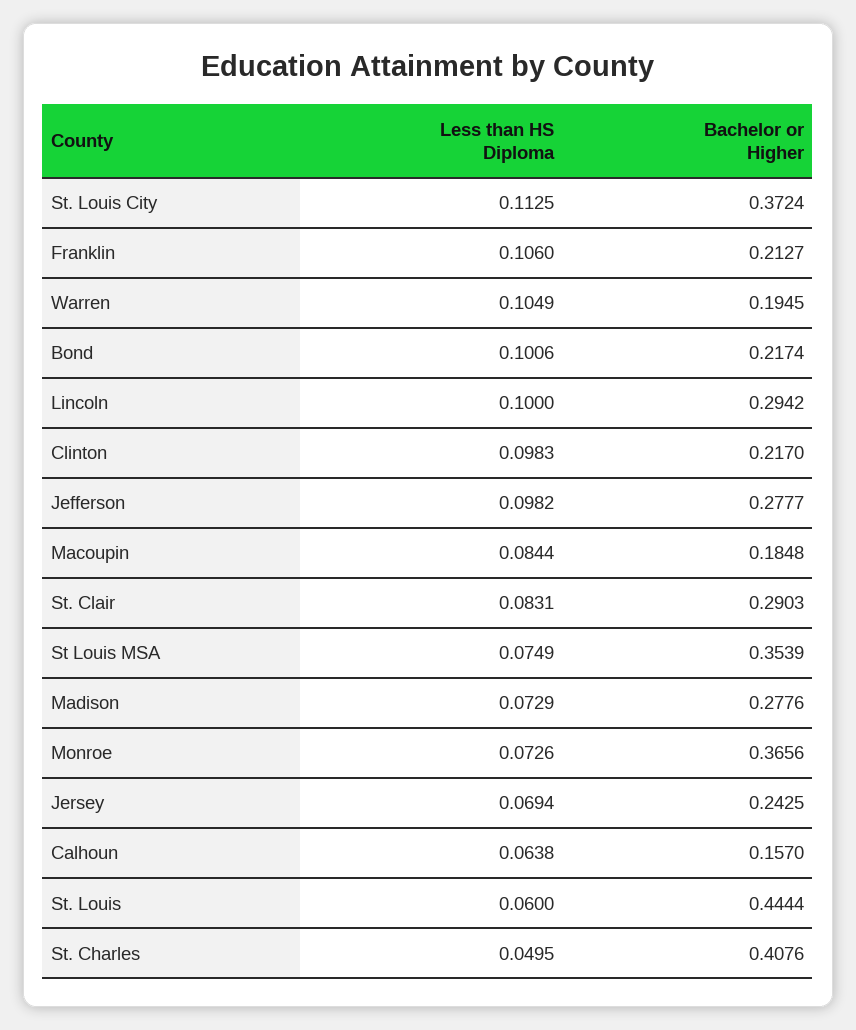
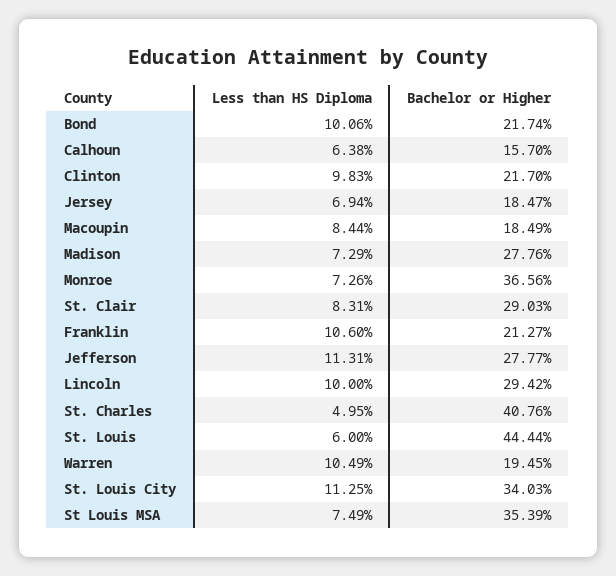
  {
    "Less than HS Diploma": {
      "St. Louis City": 0.1125,
      "Franklin": 0.106,
      "Warren": 0.1049,
      "Bond": 0.1006,
      "Lincoln": 0.1,
      "Clinton": 0.0983,
-     "Jefferson": 0.0982,
+     "Jefferson": 0.1131,
      "Macoupin": 0.0844,
      "St. Clair": 0.0831,
      "St Louis MSA": 0.0749,
      "Madison": 0.0729,
      "Monroe": 0.0726,
      "Jersey": 0.0694,
      "Calhoun": 0.0638,
      "St. Louis": 0.06,
      "St. Charles": 0.0495
    },
    "Bachelor or Higher": {
-     "St. Louis City": 0.3724,
+     "St. Louis City": 0.3403,
      "Franklin": 0.2127,
      "Warren": 0.1945,
      "Bond": 0.2174,
      "Lincoln": 0.2942,
      "Clinton": 0.217,
      "Jefferson": 0.2777,
-     "Macoupin": 0.1848,
+     "Macoupin": 0.1849,
      "St. Clair": 0.2903,
      "St Louis MSA": 0.3539,
      "Madison": 0.2776,
      "Monroe": 0.3656,
-     "Jersey": 0.2425,
+     "Jersey": 0.1847,
      "Calhoun": 0.157,
      "St. Louis": 0.4444,
      "St. Charles": 0.4076
    }
  }

